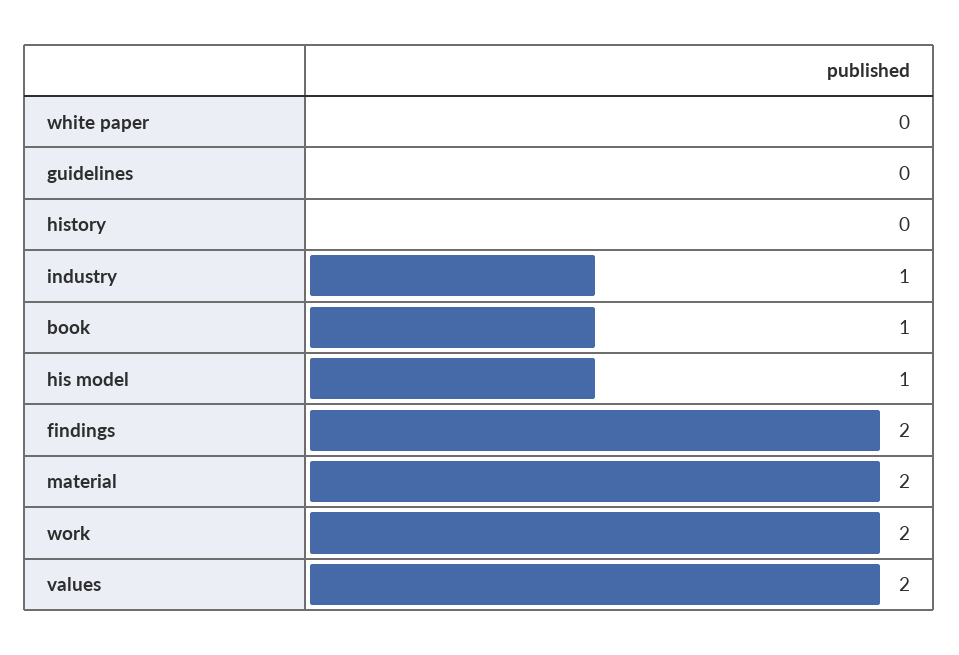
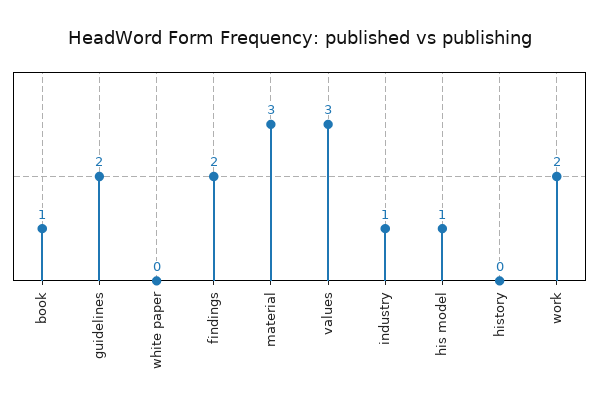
  {
    "white paper": 0,
-   "guidelines": 0,
+   "guidelines": 2,
    "history": 0,
    "industry": 1,
    "book": 1,
    "his model": 1,
    "findings": 2,
-   "material": 2,
+   "material": 3,
    "work": 2,
-   "values": 2
+   "values": 3
  }

